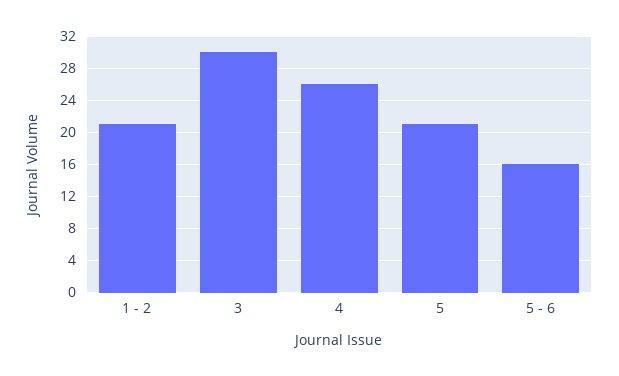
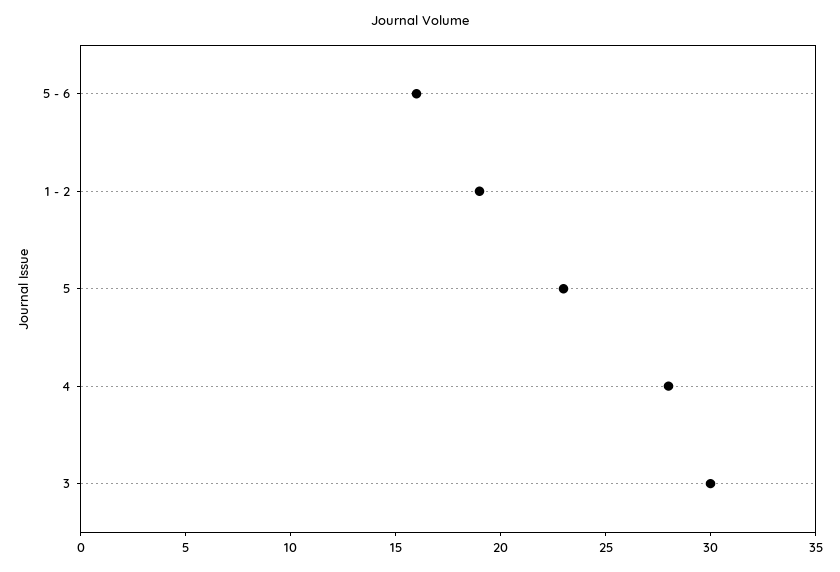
  {
-   "1 - 2": 21,
+   "1 - 2": 19,
    "3": 30,
-   "4": 26,
+   "4": 28,
-   "5": 21,
+   "5": 23,
    "5 - 6": 16
  }

